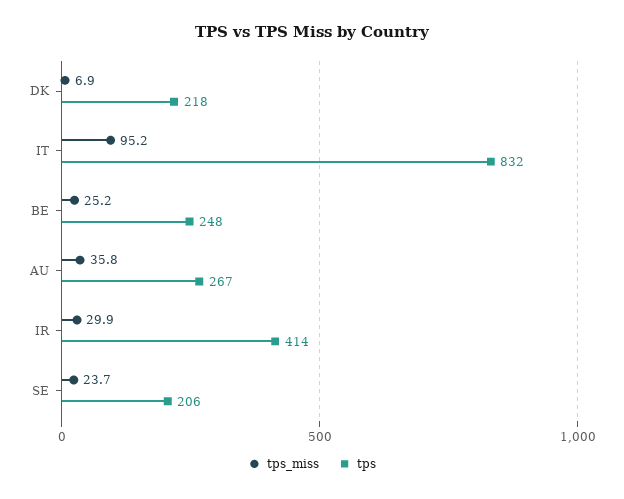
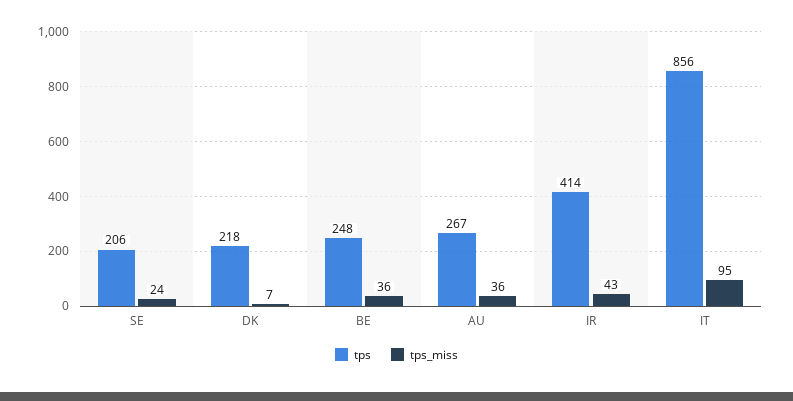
  {
    "tps_miss": {
      "DK": 6.9,
      "IT": 95.2,
-     "BE": 25.2,
+     "BE": 36,
      "AU": 35.8,
-     "IR": 29.9,
+     "IR": 43,
      "SE": 23.7
    },
    "tps": {
      "DK": 218,
-     "IT": 832,
+     "IT": 856,
      "BE": 248,
      "AU": 267,
      "IR": 414,
      "SE": 206
    }
  }

